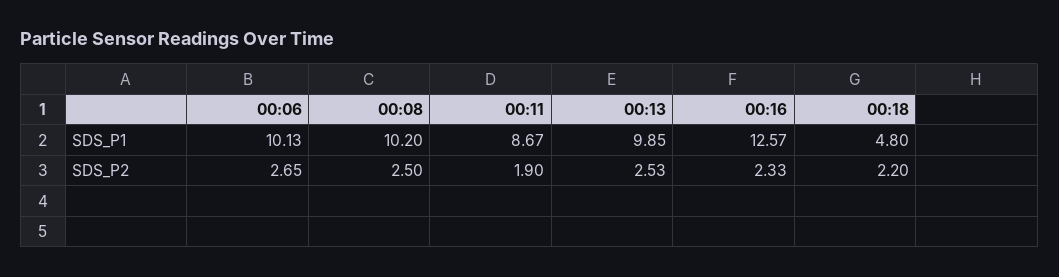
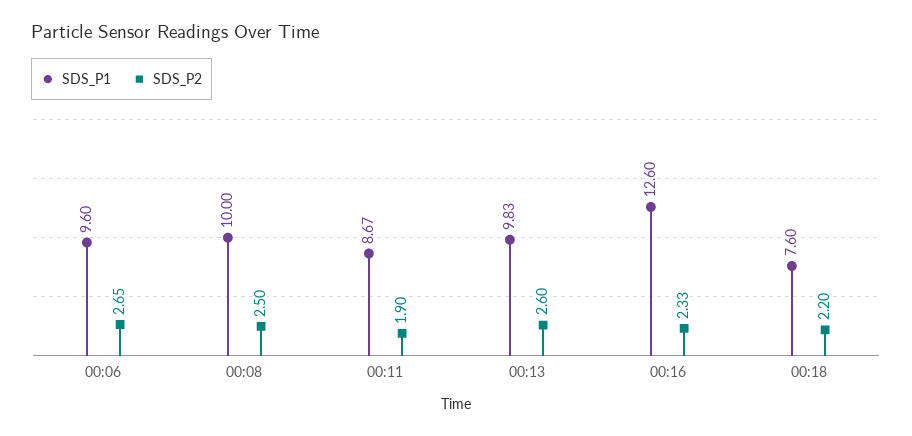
  {
    "SDS_P1": {
-     "00:06": 10.13,
+     "00:06": 9.6,
-     "00:08": 10.2,
+     "00:08": 10,
      "00:11": 8.67,
-     "00:13": 9.85,
+     "00:13": 9.83,
-     "00:16": 12.57,
+     "00:16": 12.6,
-     "00:18": 4.8
+     "00:18": 7.6
    },
    "SDS_P2": {
      "00:06": 2.65,
      "00:08": 2.5,
      "00:11": 1.9,
-     "00:13": 2.53,
+     "00:13": 2.6,
      "00:16": 2.33,
      "00:18": 2.2
    }
  }

